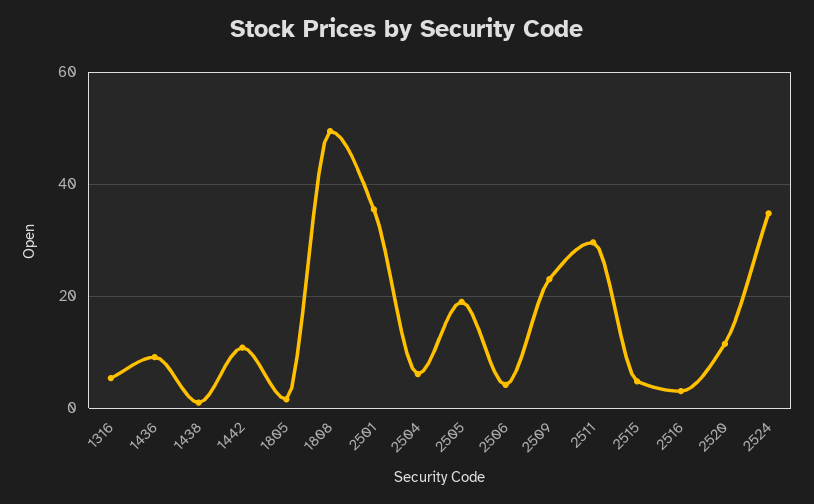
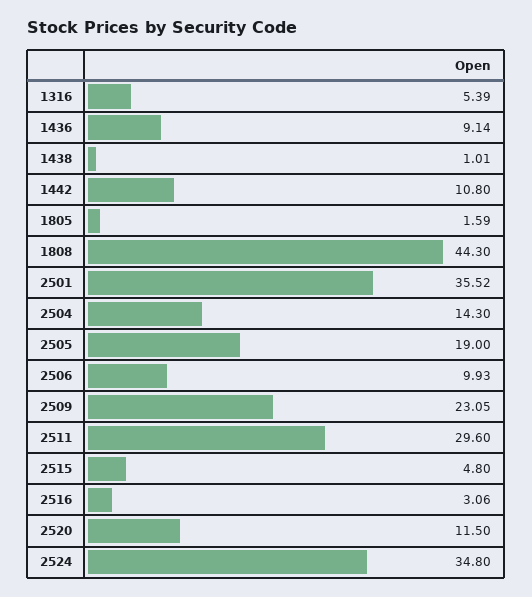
  {
    "1316": 5.39,
    "1436": 9.14,
    "1438": 1.01,
    "1442": 10.8,
    "1805": 1.59,
-   "1808": 50,
+   "1808": 44.3,
    "2501": 35.52,
-   "2504": 6,
+   "2504": 14.3,
    "2505": 19,
-   "2506": 4,
+   "2506": 9.93,
    "2509": 23.05,
    "2511": 29.6,
    "2515": 4.8,
    "2516": 3.06,
    "2520": 11.5,
    "2524": 34.8
  }

